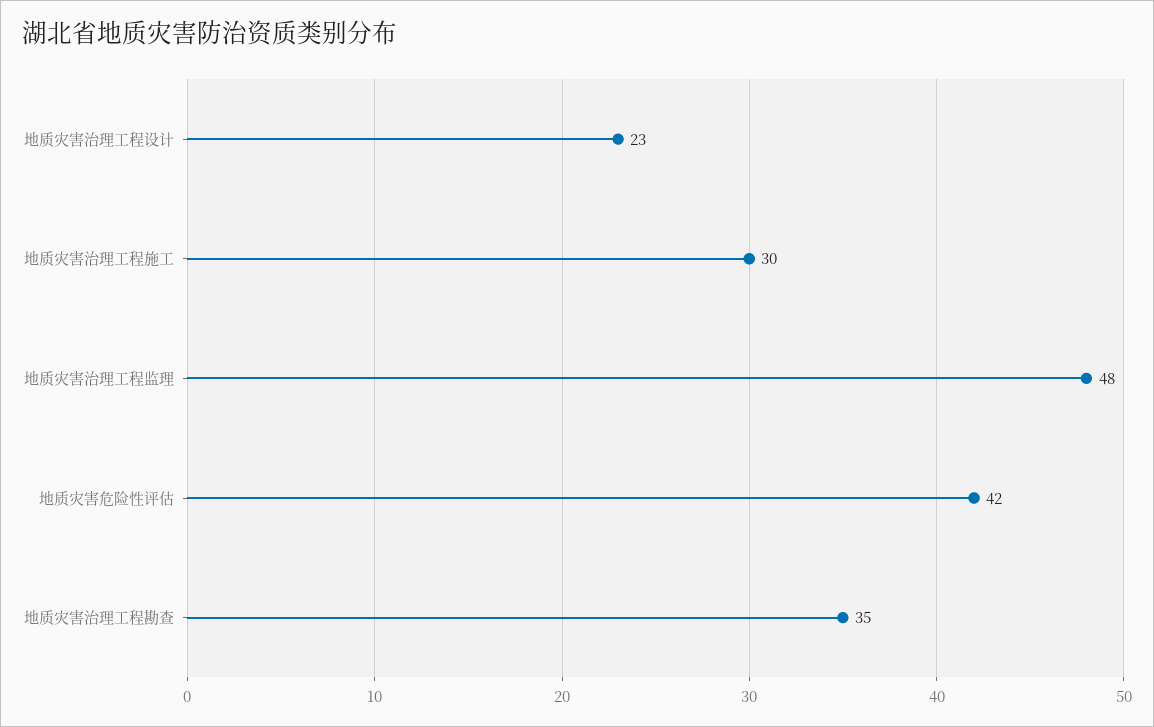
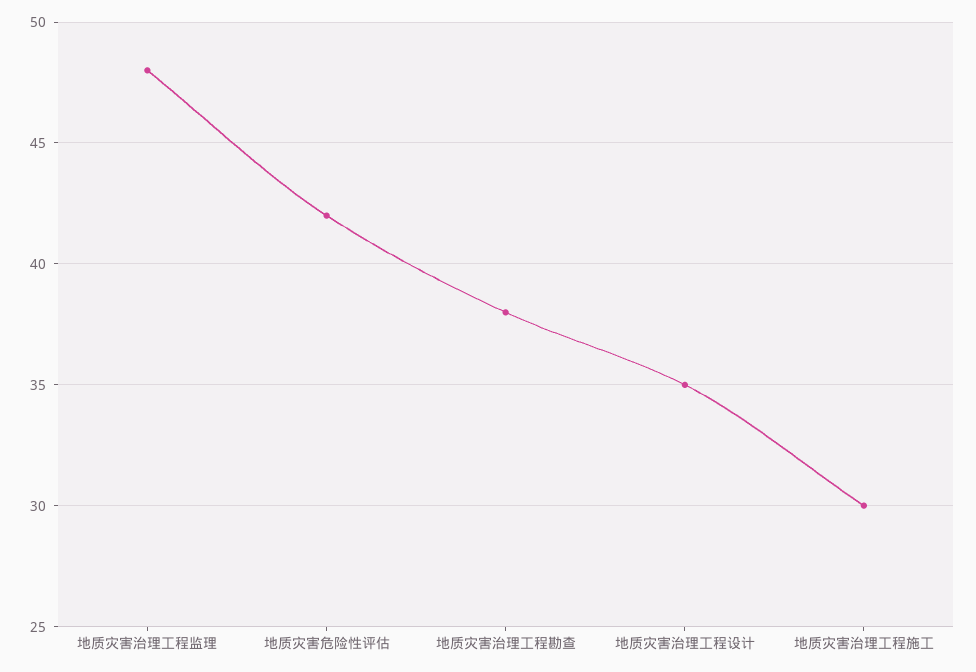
  {
-   "地质灾害治理工程设计": 23,
+   "地质灾害治理工程设计": 35,
    "地质灾害治理工程施工": 30,
    "地质灾害治理工程监理": 48,
    "地质灾害危险性评估": 42,
-   "地质灾害治理工程勘查": 35
+   "地质灾害治理工程勘查": 38
  }

